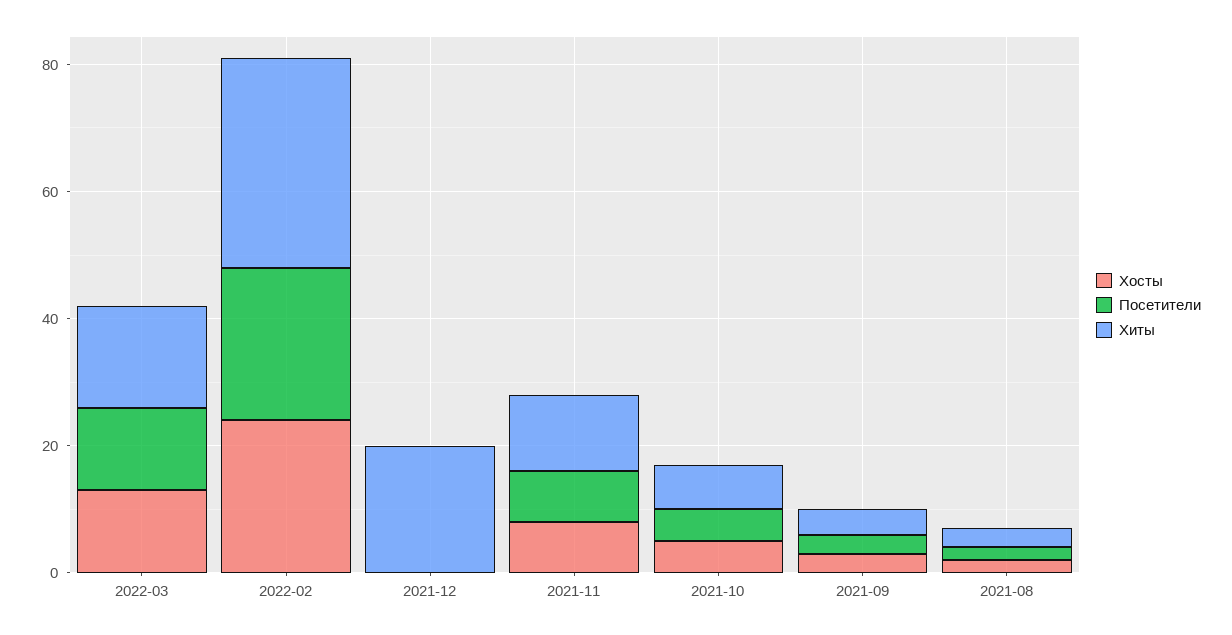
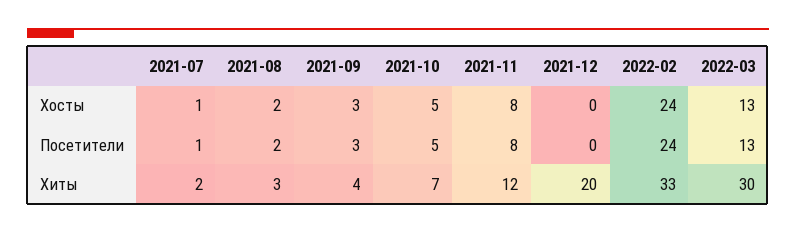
  {
    "Хосты": {
      "2022-03": 13,
      "2022-02": 24,
      "2021-12": 0,
      "2021-11": 8,
      "2021-10": 5,
      "2021-09": 3,
-     "2021-08": 2
+     "2021-08": 2,
+     "2021-07": 1
    },
    "Посетители": {
      "2022-03": 13,
      "2022-02": 24,
      "2021-12": 0,
      "2021-11": 8,
      "2021-10": 5,
      "2021-09": 3,
-     "2021-08": 2
+     "2021-08": 2,
+     "2021-07": 1
    },
    "Хиты": {
-     "2022-03": 15,
+     "2022-03": 30,
      "2022-02": 33,
      "2021-12": 20,
      "2021-11": 12,
      "2021-10": 7,
      "2021-09": 4,
-     "2021-08": 3
+     "2021-08": 3,
+     "2021-07": 2
    }
  }

